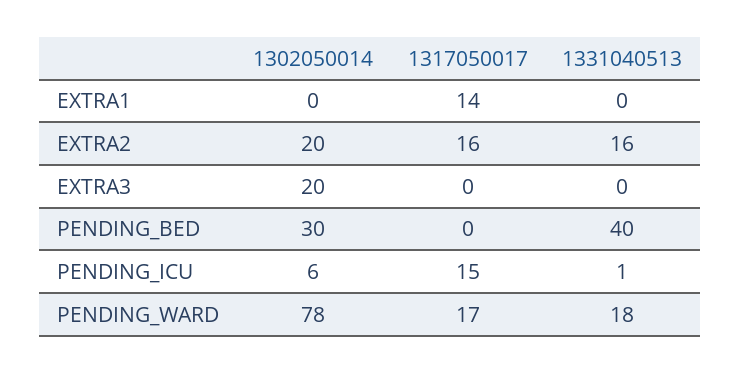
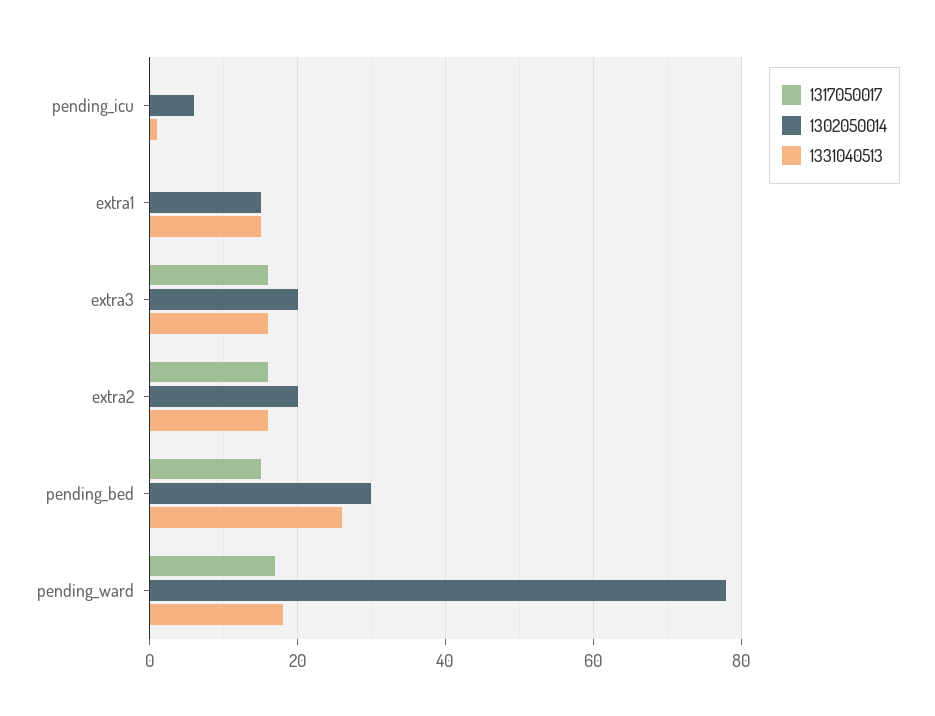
  {
    "1302050014": {
-     "EXTRA1": 0,
+     "EXTRA1": 15,
      "EXTRA2": 20,
      "EXTRA3": 20,
      "PENDING_BED": 30,
      "PENDING_ICU": 6,
      "PENDING_WARD": 78
    },
    "1317050017": {
-     "EXTRA1": 14,
+     "EXTRA1": 0,
      "EXTRA2": 16,
-     "EXTRA3": 0,
+     "EXTRA3": 15,
-     "PENDING_BED": 0,
+     "PENDING_BED": 15,
-     "PENDING_ICU": 15,
+     "PENDING_ICU": 0,
      "PENDING_WARD": 17
    },
    "1331040513": {
-     "EXTRA1": 0,
+     "EXTRA1": 15,
      "EXTRA2": 16,
-     "EXTRA3": 0,
+     "EXTRA3": 15,
-     "PENDING_BED": 40,
+     "PENDING_BED": 25,
      "PENDING_ICU": 1,
      "PENDING_WARD": 18
    }
  }

